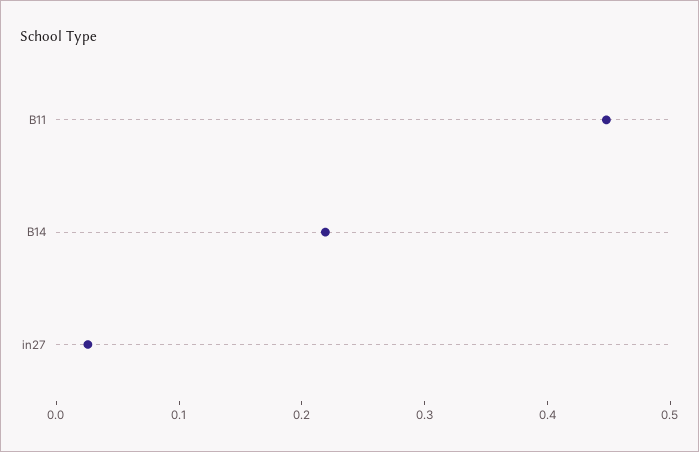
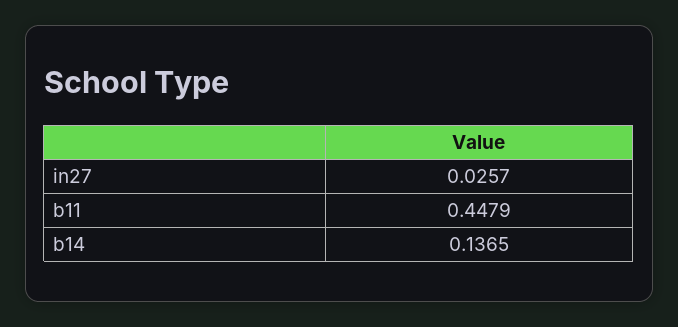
  {
    "B11": 0.4479,
-   "B14": 0.22,
+   "B14": 0.1365,
    "in27": 0.0257
  }

